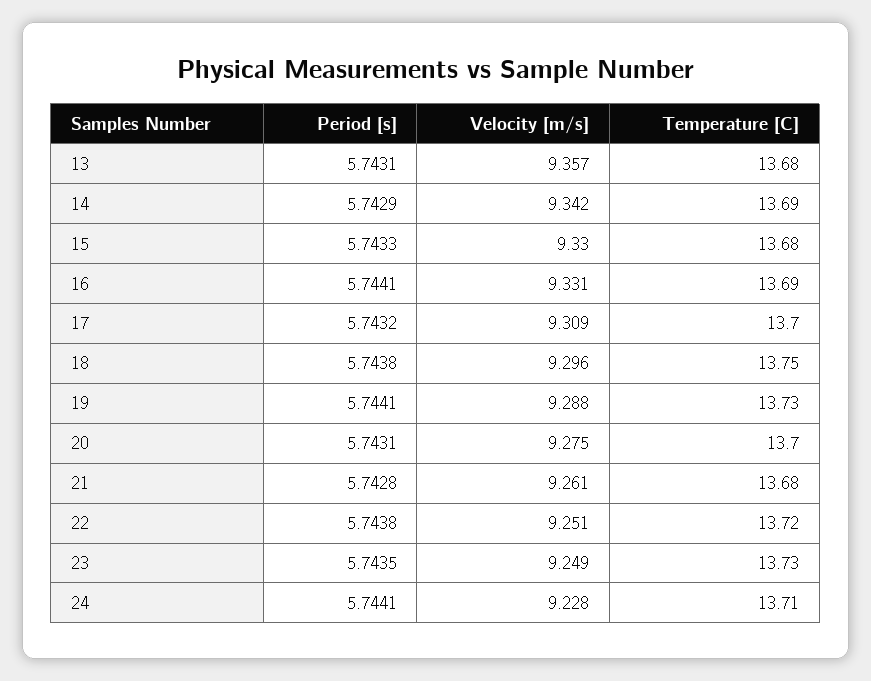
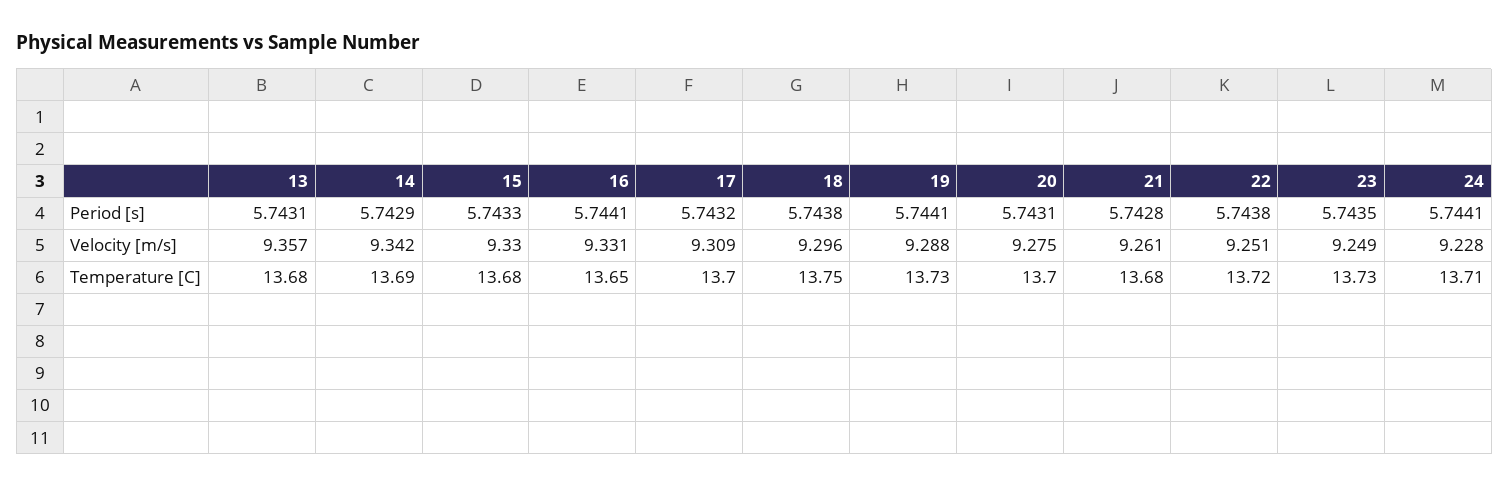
  {
    "Period [s]": {
      "13": 5.7431,
      "14": 5.7429,
      "15": 5.7433,
      "16": 5.7441,
      "17": 5.7432,
      "18": 5.7438,
      "19": 5.7441,
      "20": 5.7431,
      "21": 5.7428,
      "22": 5.7438,
      "23": 5.7435,
      "24": 5.7441
    },
    "Velocity [m/s]": {
      "13": 9.357,
      "14": 9.342,
      "15": 9.33,
      "16": 9.331,
      "17": 9.309,
      "18": 9.296,
      "19": 9.288,
      "20": 9.275,
      "21": 9.261,
      "22": 9.251,
      "23": 9.249,
      "24": 9.228
    },
    "Temperature [C]": {
      "13": 13.68,
      "14": 13.69,
      "15": 13.68,
-     "16": 13.69,
+     "16": 13.65,
      "17": 13.7,
      "18": 13.75,
      "19": 13.73,
      "20": 13.7,
      "21": 13.68,
      "22": 13.72,
      "23": 13.73,
      "24": 13.71
    }
  }

